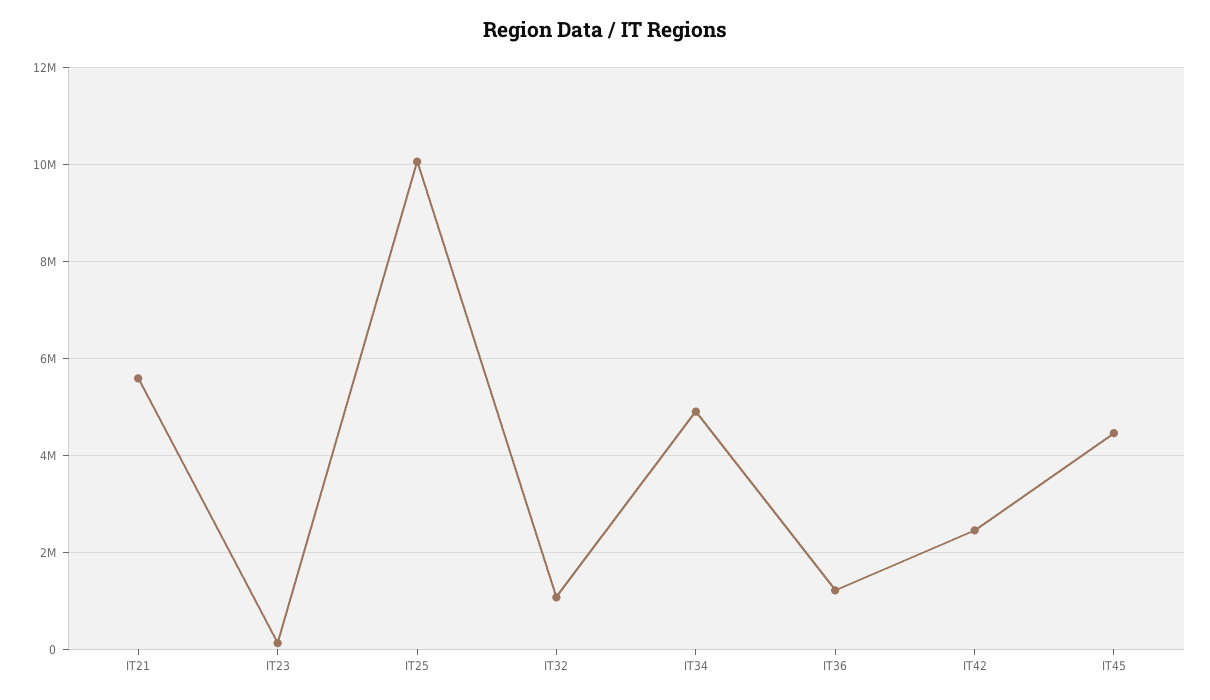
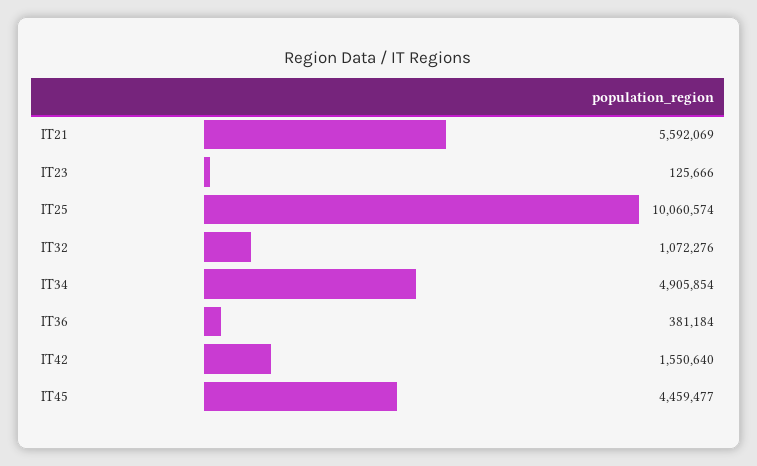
  {
    "IT21": 5592069,
    "IT23": 125666,
    "IT25": 10060574,
    "IT32": 1072276,
    "IT34": 4905854,
-   "IT36": 1200000,
+   "IT36": 381184,
-   "IT42": 2400000,
+   "IT42": 1550640,
    "IT45": 4459477
  }

